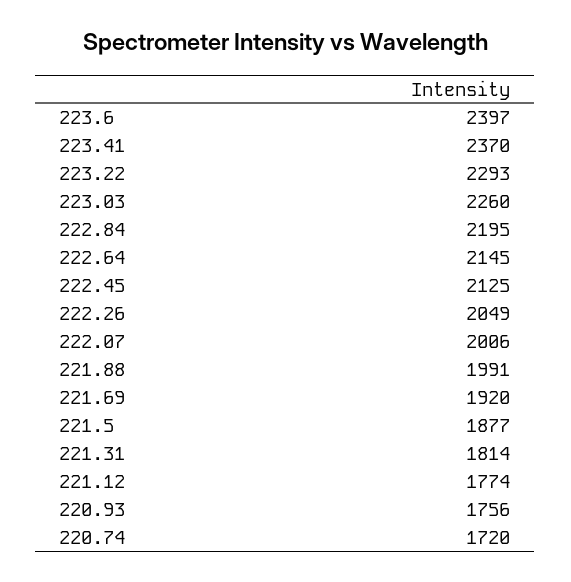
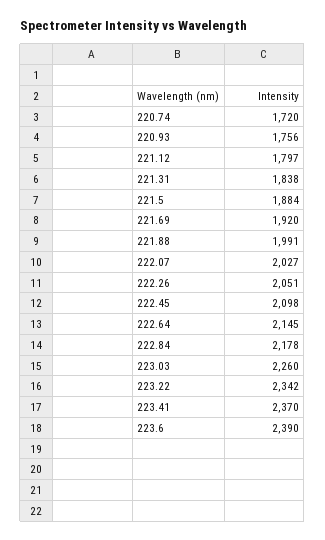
  {
-   "223.6": 2397,
+   "223.6": 2390,
    "223.41": 2370,
-   "223.22": 2293,
+   "223.22": 2342,
    "223.03": 2260,
-   "222.84": 2195,
+   "222.84": 2178,
    "222.64": 2145,
-   "222.45": 2125,
+   "222.45": 2098,
-   "222.26": 2049,
+   "222.26": 2051,
-   "222.07": 2006,
+   "222.07": 2027,
    "221.88": 1991,
    "221.69": 1920,
-   "221.5": 1877,
+   "221.5": 1884,
-   "221.31": 1814,
+   "221.31": 1838,
-   "221.12": 1774,
+   "221.12": 1797,
    "220.93": 1756,
    "220.74": 1720
  }

